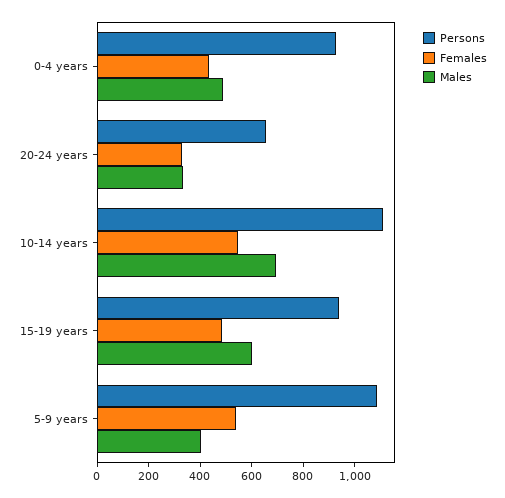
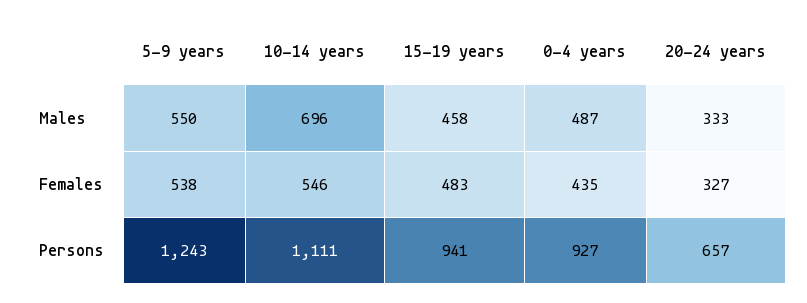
  {
    "Persons": {
      "0-4 years": 927,
      "20-24 years": 657,
      "10-14 years": 1111,
      "15-19 years": 941,
-     "5-9 years": 1100
+     "5-9 years": 1243
    },
    "Females": {
      "0-4 years": 435,
      "20-24 years": 327,
      "10-14 years": 546,
      "15-19 years": 483,
      "5-9 years": 538
    },
    "Males": {
      "0-4 years": 487,
      "20-24 years": 333,
      "10-14 years": 696,
-     "15-19 years": 600,
+     "15-19 years": 458,
-     "5-9 years": 400
+     "5-9 years": 550
    }
  }

